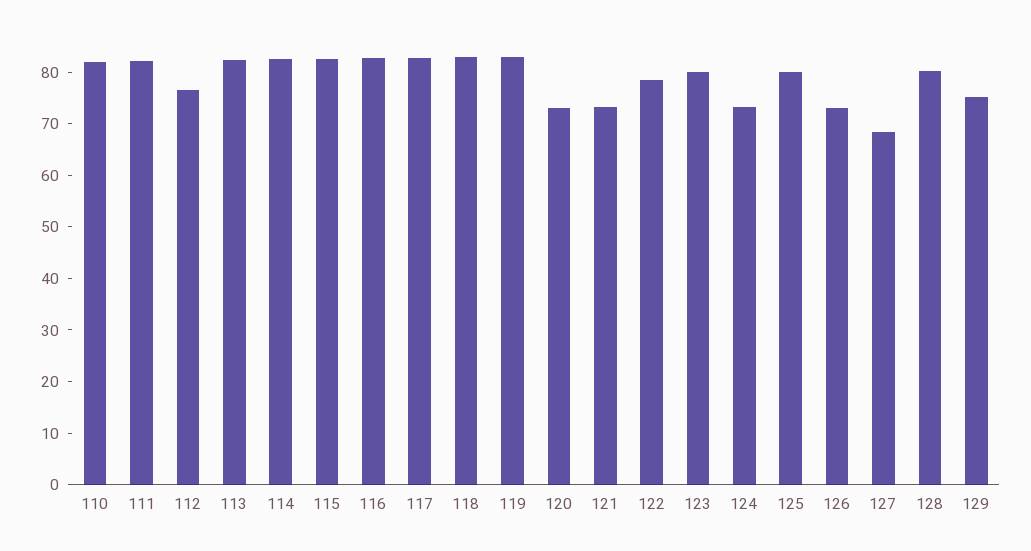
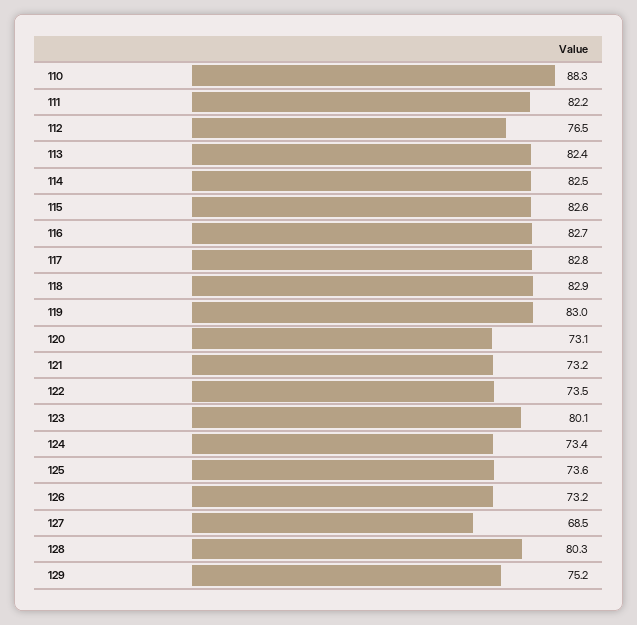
  {
-   "110": 82,
+   "110": 88.3,
    "111": 82.2,
    "112": 76.5,
    "113": 82.4,
    "114": 82.5,
    "115": 82.6,
    "116": 82.7,
    "117": 82.8,
    "118": 82.9,
    "119": 83,
    "120": 73.1,
    "121": 73.2,
-   "122": 78,
+   "122": 73.5,
    "123": 80.1,
    "124": 73.4,
-   "125": 80,
+   "125": 73.6,
    "126": 73.2,
    "127": 68.5,
    "128": 80.3,
    "129": 75.2
  }

